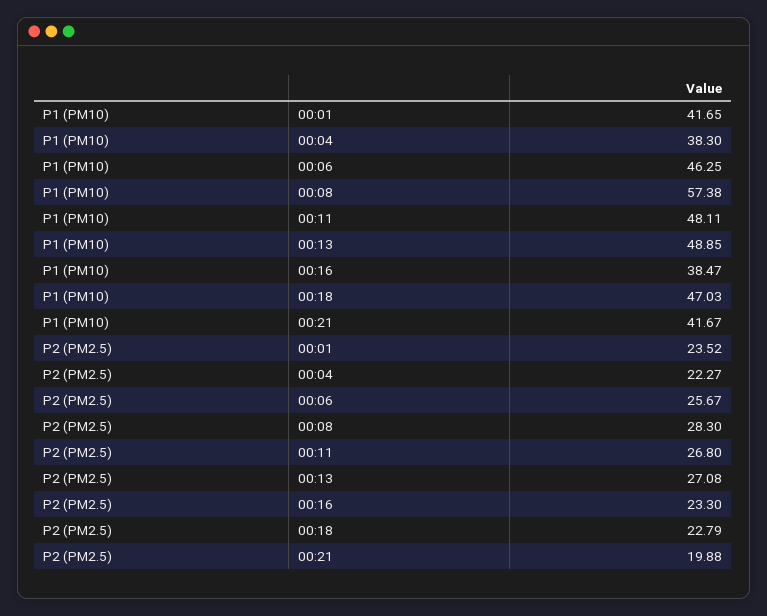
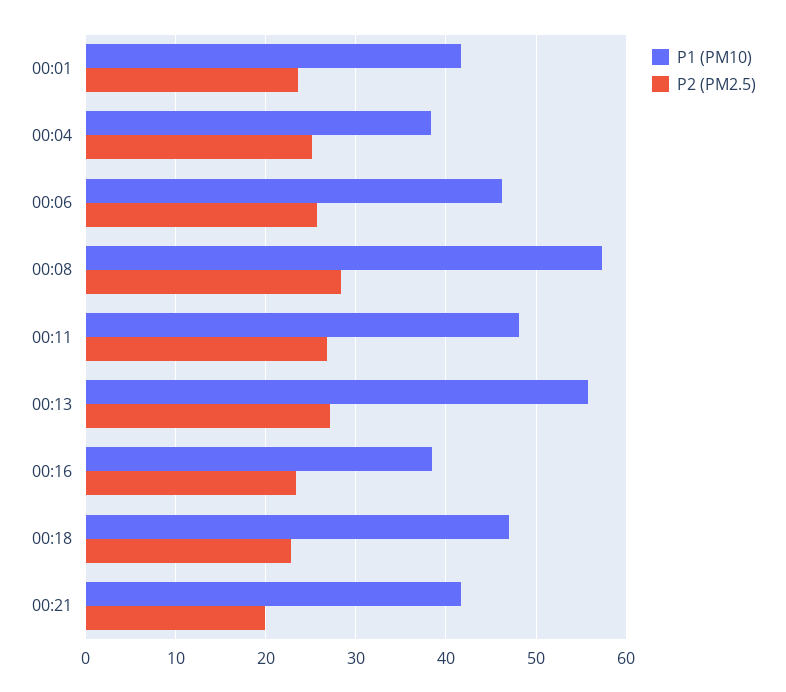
  {
    "P1 (PM10)": {
      "00:01": 41.65,
      "00:04": 38.3,
      "00:06": 46.25,
      "00:08": 57.38,
      "00:11": 48.11,
-     "00:13": 48.85,
+     "00:13": 56,
      "00:16": 38.47,
      "00:18": 47.03,
      "00:21": 41.67
    },
    "P2 (PM2.5)": {
      "00:01": 23.52,
-     "00:04": 22.27,
+     "00:04": 25,
      "00:06": 25.67,
      "00:08": 28.3,
      "00:11": 26.8,
      "00:13": 27.08,
      "00:16": 23.3,
      "00:18": 22.79,
      "00:21": 19.88
    }
  }

